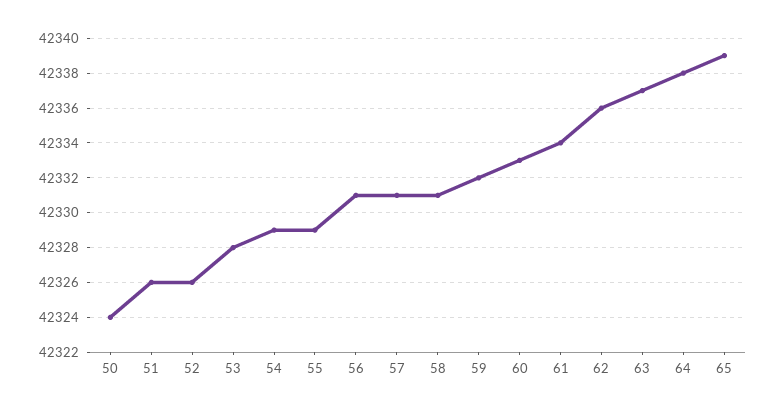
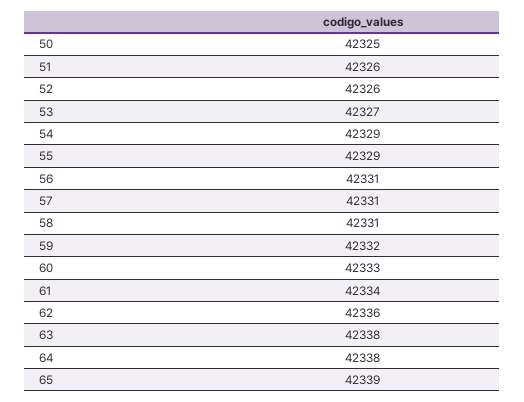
  {
-   "50": 42324,
+   "50": 42325,
    "51": 42326,
    "52": 42326,
-   "53": 42328,
+   "53": 42327,
    "54": 42329,
    "55": 42329,
    "56": 42331,
    "57": 42331,
    "58": 42331,
    "59": 42332,
    "60": 42333,
    "61": 42334,
    "62": 42336,
-   "63": 42337,
+   "63": 42338,
    "64": 42338,
    "65": 42339
  }

